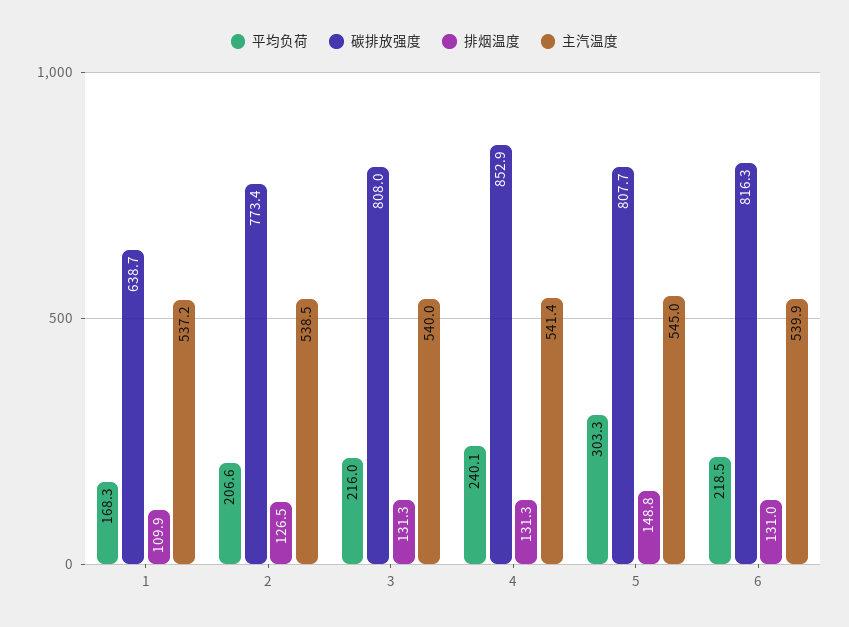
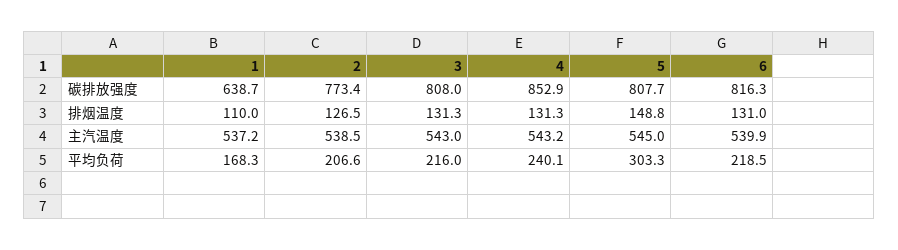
  {
    "平均负荷": {
      "1": 168.3,
      "2": 206.6,
      "3": 216,
      "4": 240.1,
      "5": 303.3,
      "6": 218.5
    },
    "碳排放强度": {
      "1": 638.7,
      "2": 773.4,
      "3": 808,
      "4": 852.9,
      "5": 807.7,
      "6": 816.3
    },
    "排烟温度": {
-     "1": 109.9,
+     "1": 110,
      "2": 126.5,
      "3": 131.3,
      "4": 131.3,
      "5": 148.8,
      "6": 131
    },
    "主汽温度": {
      "1": 537.2,
      "2": 538.5,
-     "3": 540,
+     "3": 543,
-     "4": 541.4,
+     "4": 543.2,
      "5": 545,
      "6": 539.9
    }
  }

